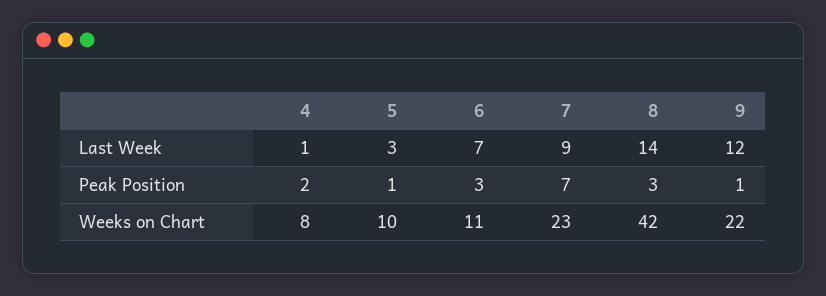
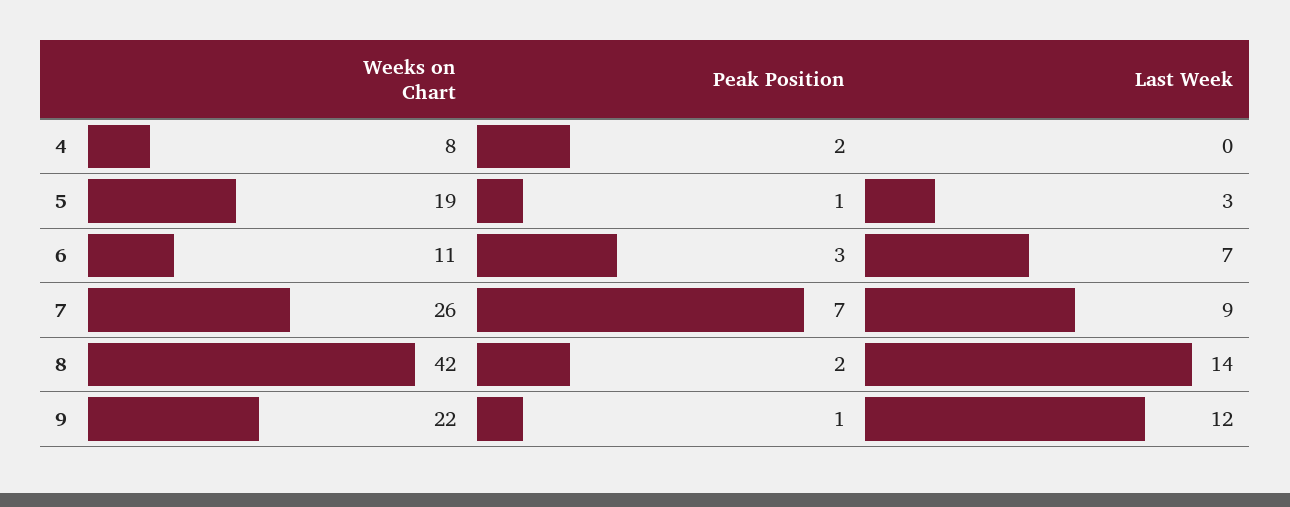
  {
    "4": {
-     "Last Week": 1,
+     "Last Week": 0,
      "Peak Position": 2,
      "Weeks on Chart": 8
    },
    "5": {
      "Last Week": 3,
      "Peak Position": 1,
-     "Weeks on Chart": 10
+     "Weeks on Chart": 19
    },
    "6": {
      "Last Week": 7,
      "Peak Position": 3,
      "Weeks on Chart": 11
    },
    "7": {
      "Last Week": 9,
      "Peak Position": 7,
-     "Weeks on Chart": 23
+     "Weeks on Chart": 26
    },
    "8": {
      "Last Week": 14,
-     "Peak Position": 3,
+     "Peak Position": 2,
      "Weeks on Chart": 42
    },
    "9": {
      "Last Week": 12,
      "Peak Position": 1,
      "Weeks on Chart": 22
    }
  }

